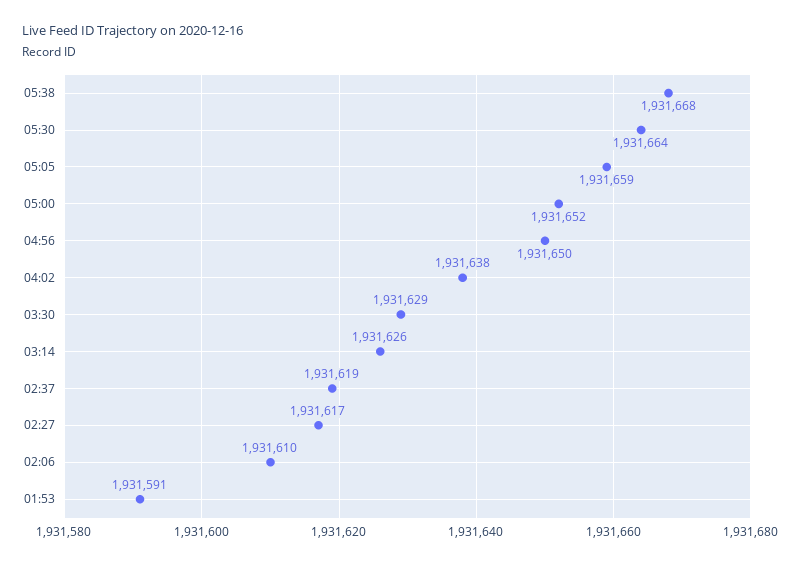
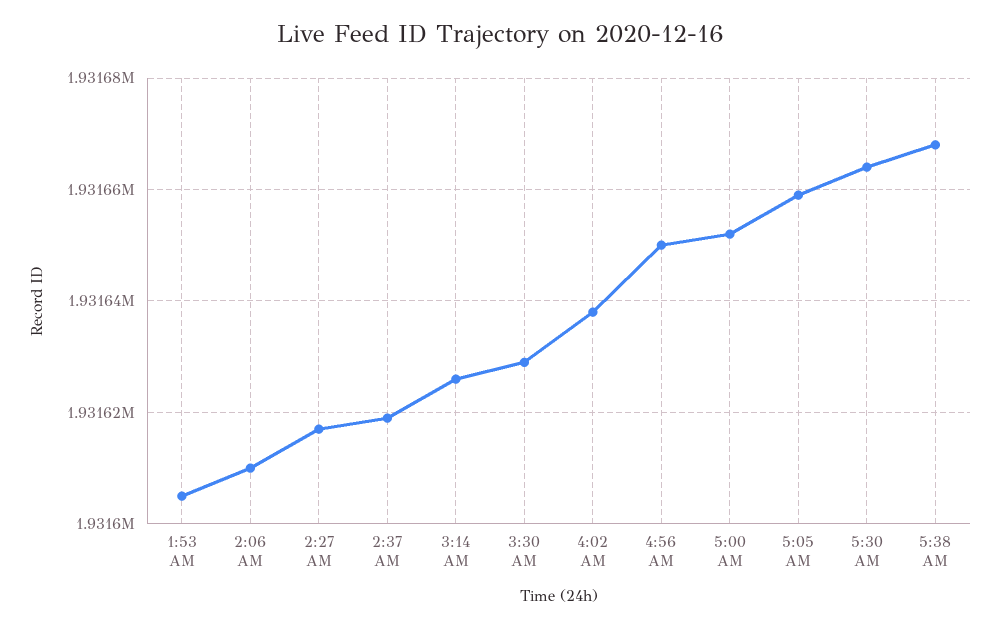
  {
    "05:38": 1931668,
    "05:30": 1931664,
    "05:05": 1931659,
    "05:00": 1931652,
    "04:56": 1931650,
    "04:02": 1931638,
    "03:30": 1931629,
    "03:14": 1931626,
    "02:37": 1931619,
    "02:27": 1931617,
    "02:06": 1931610,
-   "01:53": 1931591
+   "01:53": 1931605
  }

